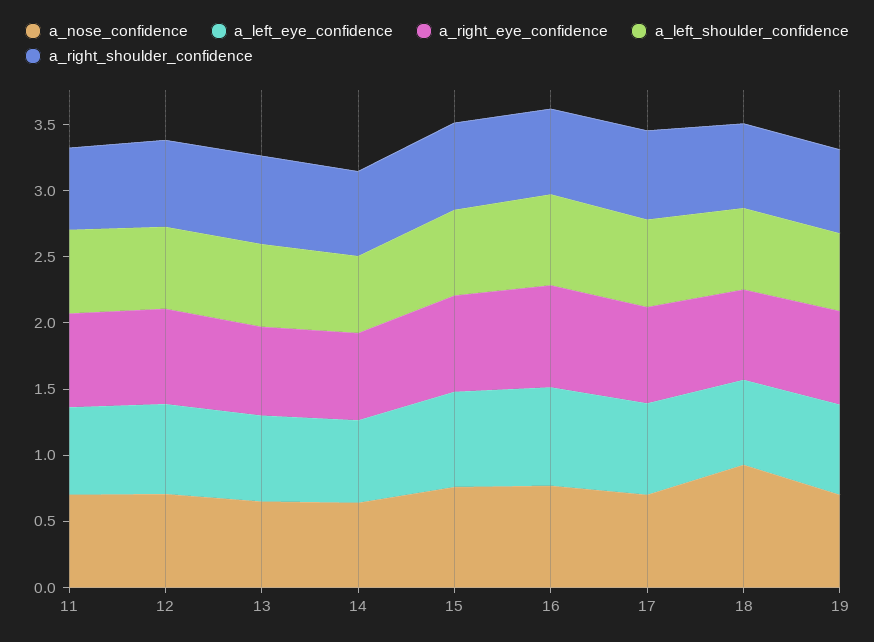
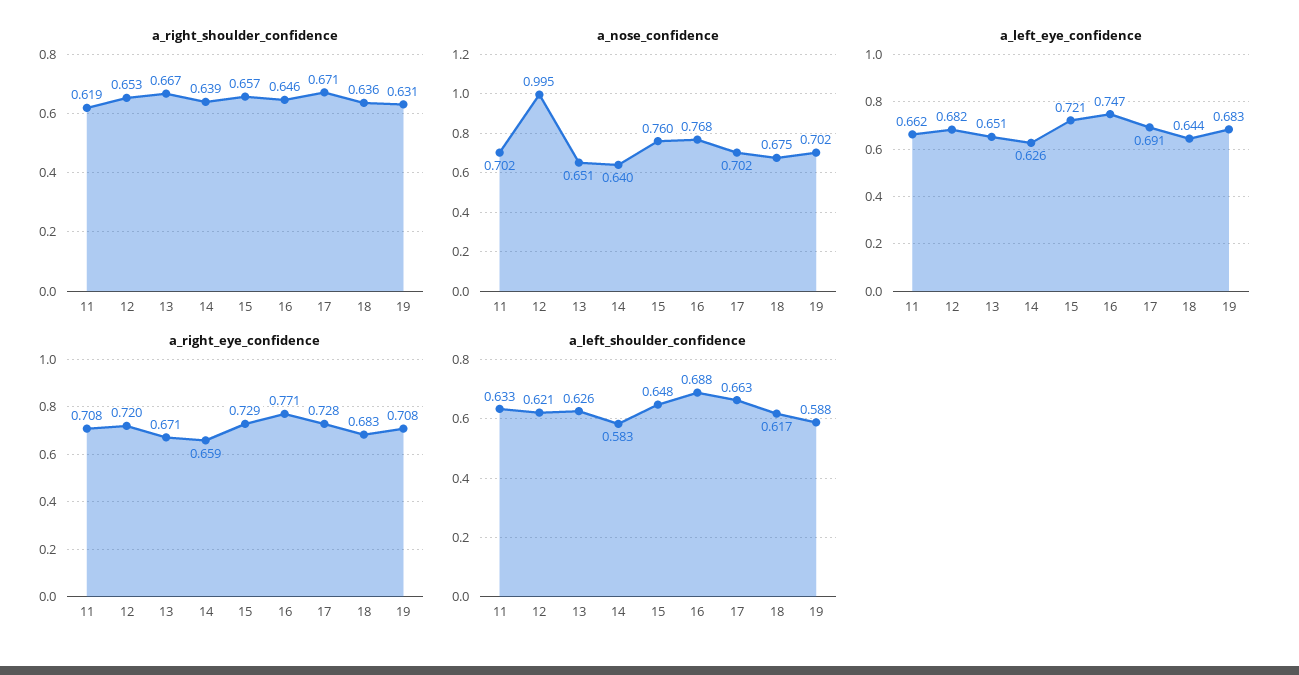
  {
    "a_nose_confidence": {
      "11": 0.702,
-     "12": 0.7,
+     "12": 0.995,
      "13": 0.651,
      "14": 0.64,
      "15": 0.76,
      "16": 0.768,
      "17": 0.702,
-     "18": 0.9,
+     "18": 0.675,
      "19": 0.702
    },
    "a_left_eye_confidence": {
      "11": 0.662,
      "12": 0.682,
      "13": 0.651,
      "14": 0.626,
      "15": 0.721,
      "16": 0.747,
      "17": 0.691,
      "18": 0.644,
      "19": 0.683
    },
    "a_right_eye_confidence": {
      "11": 0.708,
      "12": 0.72,
      "13": 0.671,
      "14": 0.659,
      "15": 0.729,
      "16": 0.771,
      "17": 0.728,
      "18": 0.683,
      "19": 0.708
    },
    "a_left_shoulder_confidence": {
      "11": 0.633,
      "12": 0.621,
      "13": 0.626,
      "14": 0.583,
      "15": 0.648,
      "16": 0.688,
      "17": 0.663,
      "18": 0.617,
      "19": 0.588
    },
    "a_right_shoulder_confidence": {
      "11": 0.619,
      "12": 0.653,
      "13": 0.667,
      "14": 0.639,
      "15": 0.657,
      "16": 0.646,
      "17": 0.671,
      "18": 0.636,
      "19": 0.631
    }
  }

